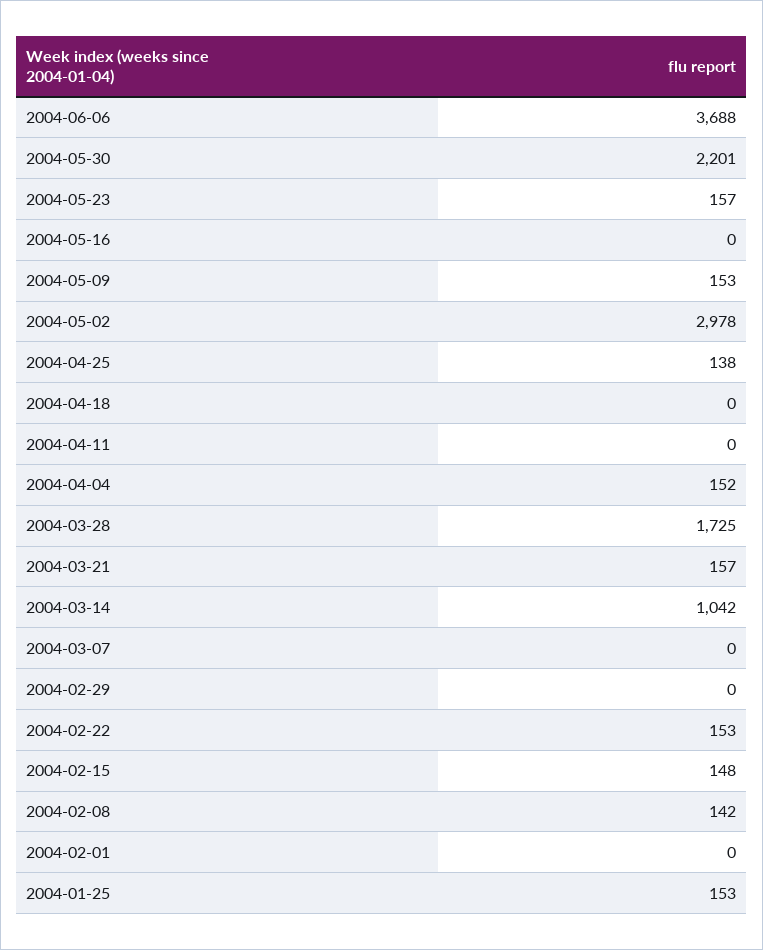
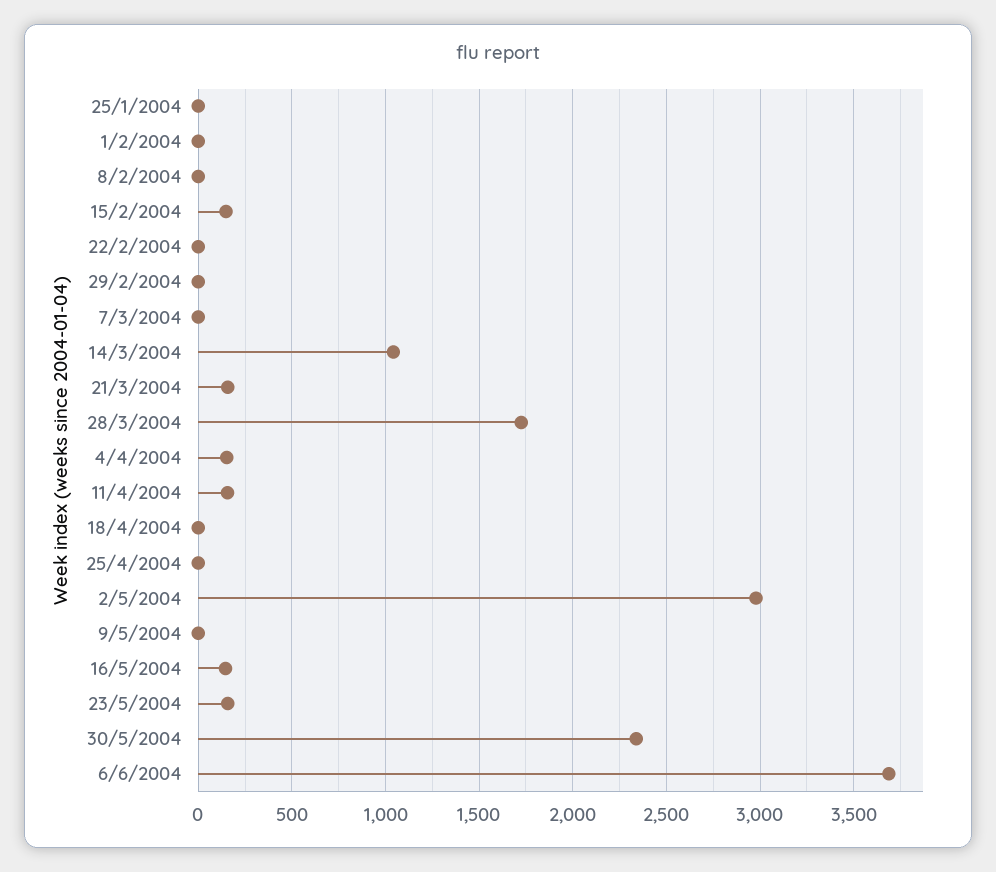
  {
    "2004-06-06": 3688,
-   "2004-05-30": 2201,
+   "2004-05-30": 2350,
    "2004-05-23": 157,
-   "2004-05-16": 0,
+   "2004-05-16": 150,
-   "2004-05-09": 153,
+   "2004-05-09": 0,
    "2004-05-02": 2978,
-   "2004-04-25": 138,
+   "2004-04-25": 0,
    "2004-04-18": 0,
-   "2004-04-11": 0,
+   "2004-04-11": 150,
    "2004-04-04": 152,
    "2004-03-28": 1725,
    "2004-03-21": 157,
    "2004-03-14": 1042,
    "2004-03-07": 0,
    "2004-02-29": 0,
-   "2004-02-22": 153,
+   "2004-02-22": 0,
    "2004-02-15": 148,
-   "2004-02-08": 142,
+   "2004-02-08": 0,
    "2004-02-01": 0,
-   "2004-01-25": 153
+   "2004-01-25": 0
  }

